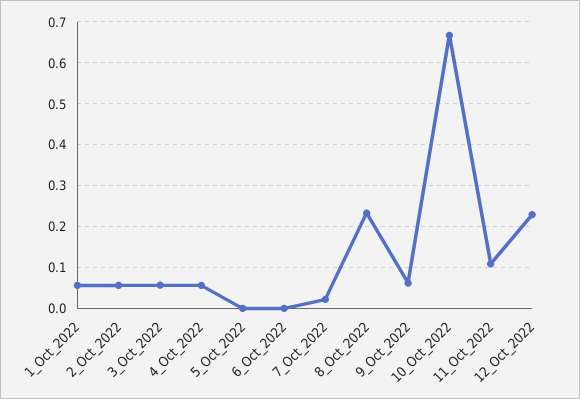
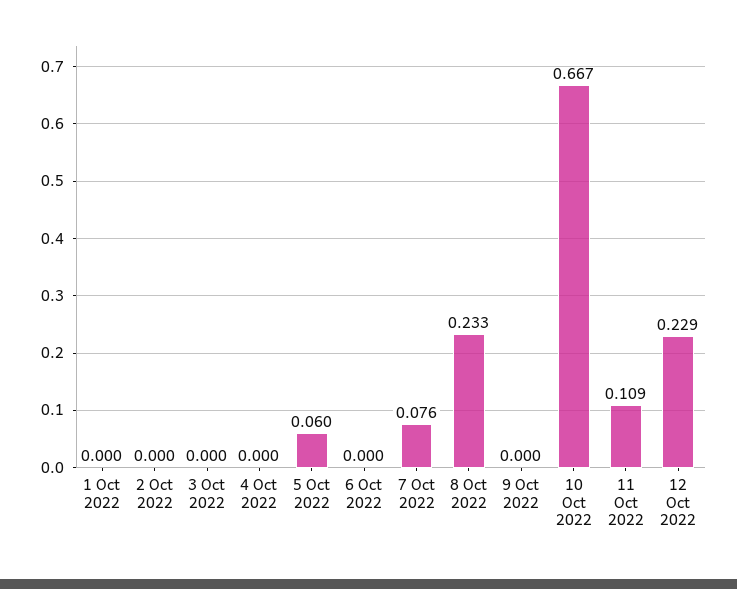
  {
-   "1_Oct_2022": 0.06,
+   "1_Oct_2022": 0,
-   "2_Oct_2022": 0.06,
+   "2_Oct_2022": 0,
-   "3_Oct_2022": 0.06,
+   "3_Oct_2022": 0,
-   "4_Oct_2022": 0.06,
+   "4_Oct_2022": 0,
-   "5_Oct_2022": 0,
+   "5_Oct_2022": 0.06,
    "6_Oct_2022": 0,
-   "7_Oct_2022": 0.02,
+   "7_Oct_2022": 0.076,
    "8_Oct_2022": 0.233,
-   "9_Oct_2022": 0.06,
+   "9_Oct_2022": 0,
    "10_Oct_2022": 0.667,
    "11_Oct_2022": 0.109,
    "12_Oct_2022": 0.229
  }

